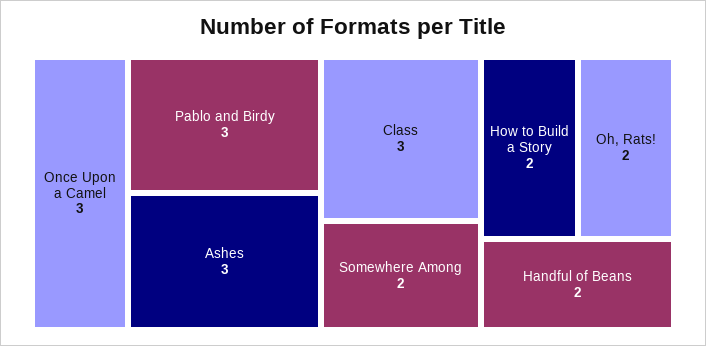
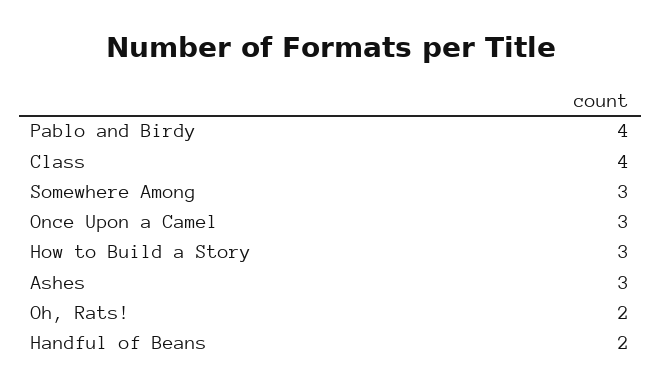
  {
    "Once Upon a Camel": 3,
-   "Pablo and Birdy": 3,
+   "Pablo and Birdy": 4,
    "Ashes": 3,
-   "Class": 3,
+   "Class": 4,
-   "Somewhere Among": 2,
+   "Somewhere Among": 3,
-   "How to Build a Story": 2,
+   "How to Build a Story": 3,
    "Oh, Rats!": 2,
    "Handful of Beans": 2
  }

